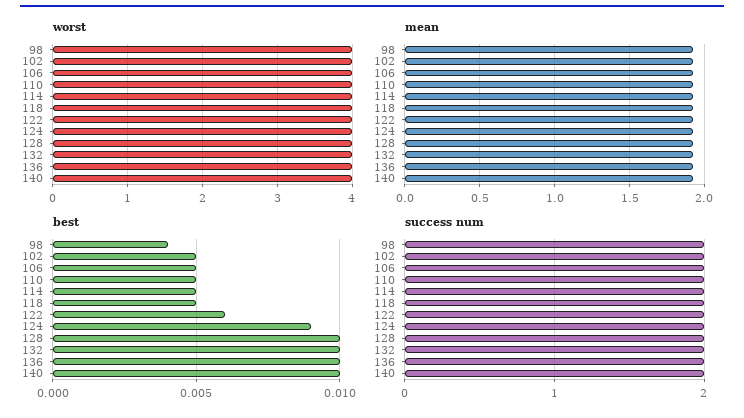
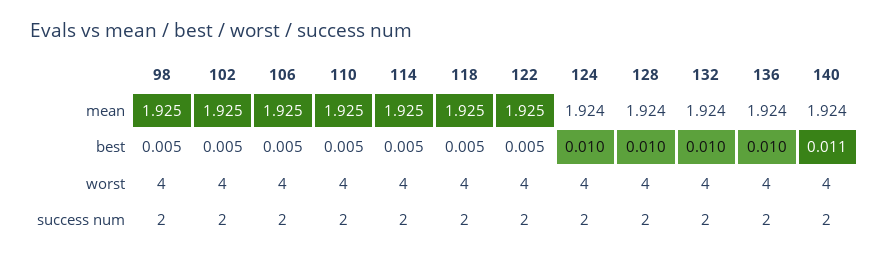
  {
    "worst": {
      "98": 4,
      "102": 4,
      "106": 4,
      "110": 4,
      "114": 4,
      "118": 4,
      "122": 4,
      "124": 4,
      "128": 4,
      "132": 4,
      "136": 4,
      "140": 4
    },
    "mean": {
      "98": 1.925,
      "102": 1.925,
      "106": 1.925,
      "110": 1.925,
      "114": 1.925,
      "118": 1.925,
      "122": 1.925,
      "124": 1.924,
      "128": 1.924,
      "132": 1.924,
      "136": 1.924,
      "140": 1.924
    },
    "best": {
-     "98": 0.004,
+     "98": 0.005,
      "102": 0.005,
      "106": 0.005,
      "110": 0.005,
      "114": 0.005,
      "118": 0.005,
-     "122": 0.006,
+     "122": 0.005,
-     "124": 0.009,
+     "124": 0.01,
      "128": 0.01,
      "132": 0.01,
      "136": 0.01,
-     "140": 0.01
+     "140": 0.011
    },
    "success num": {
      "98": 2,
      "102": 2,
      "106": 2,
      "110": 2,
      "114": 2,
      "118": 2,
      "122": 2,
      "124": 2,
      "128": 2,
      "132": 2,
      "136": 2,
      "140": 2
    }
  }

